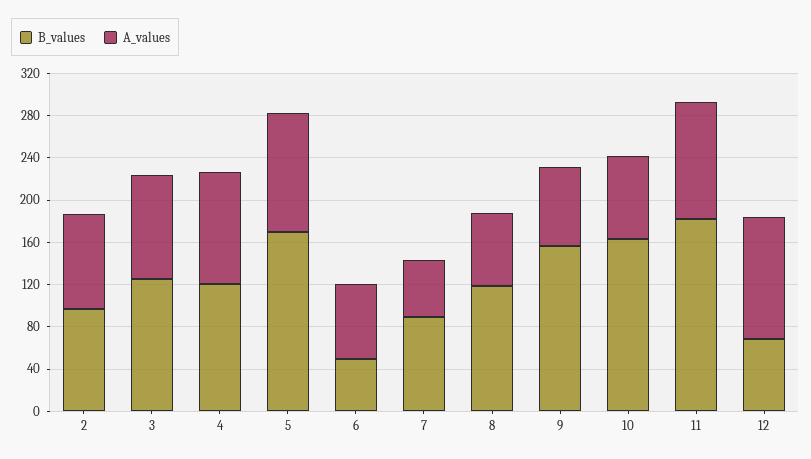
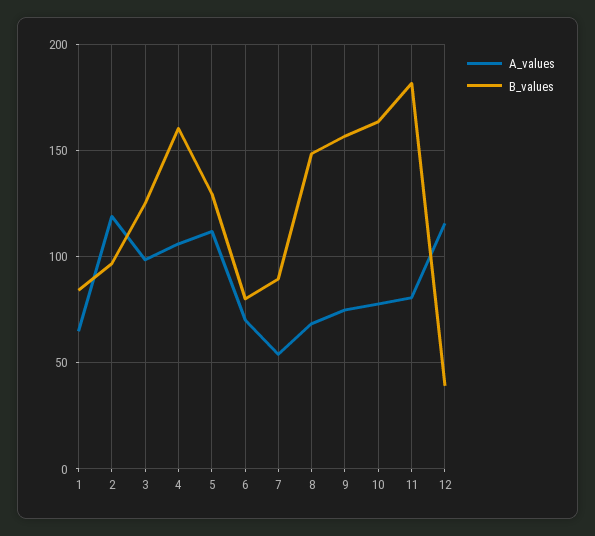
  {
    "B_values": {
      "2": 95,
      "3": 125,
-     "4": 120,
+     "4": 160,
-     "5": 170,
+     "5": 130,
-     "6": 50,
+     "6": 80,
      "7": 90,
-     "8": 120,
+     "8": 150,
      "9": 155,
      "10": 165,
      "11": 180,
-     "12": 70
+     "12": 40,
+     "1": 85
    },
    "A_values": {
-     "2": 90,
+     "2": 120,
      "3": 100,
      "4": 105,
      "5": 110,
      "6": 70,
      "7": 55,
      "8": 70,
      "9": 75,
      "10": 80,
-     "11": 110,
+     "11": 80,
-     "12": 115
+     "12": 115,
+     "1": 65
    }
  }

